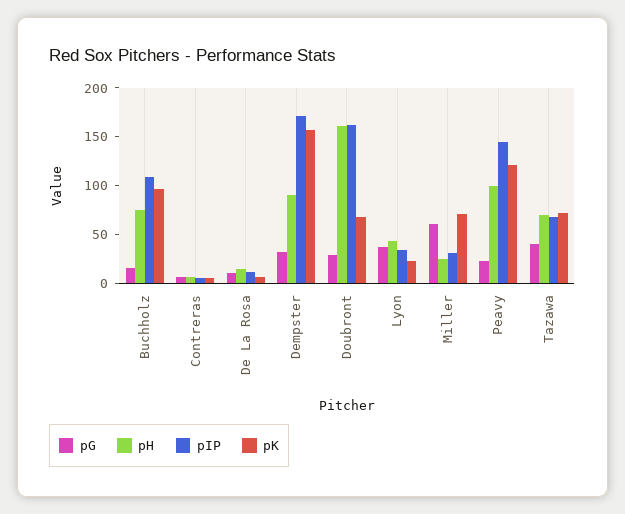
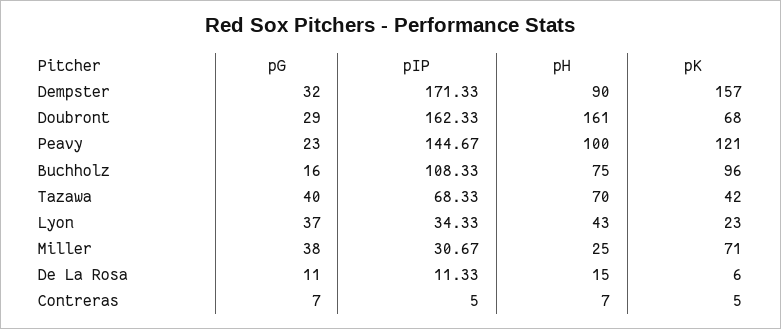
  {
    "pG": {
      "Buchholz": 16,
      "Contreras": 7,
      "De La Rosa": 11,
      "Dempster": 32,
      "Doubront": 29,
      "Lyon": 37,
-     "Miller": 60,
+     "Miller": 38,
      "Peavy": 23,
      "Tazawa": 40
    },
    "pH": {
      "Buchholz": 75,
      "Contreras": 7,
      "De La Rosa": 15,
      "Dempster": 90,
      "Doubront": 161,
      "Lyon": 43,
      "Miller": 25,
      "Peavy": 100,
      "Tazawa": 70
    },
    "pIP": {
      "Buchholz": 108.33,
      "Contreras": 5,
      "De La Rosa": 11.33,
      "Dempster": 171.33,
      "Doubront": 162.33,
      "Lyon": 34.33,
      "Miller": 30.67,
      "Peavy": 144.67,
      "Tazawa": 68.33
    },
    "pK": {
      "Buchholz": 96,
      "Contreras": 5,
      "De La Rosa": 6,
      "Dempster": 157,
      "Doubront": 68,
      "Lyon": 23,
      "Miller": 71,
      "Peavy": 121,
-     "Tazawa": 70
+     "Tazawa": 42
    }
  }

